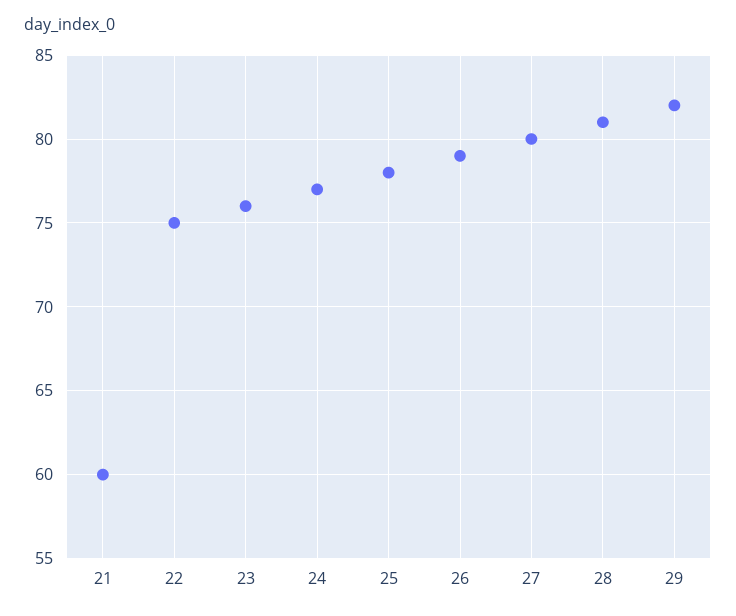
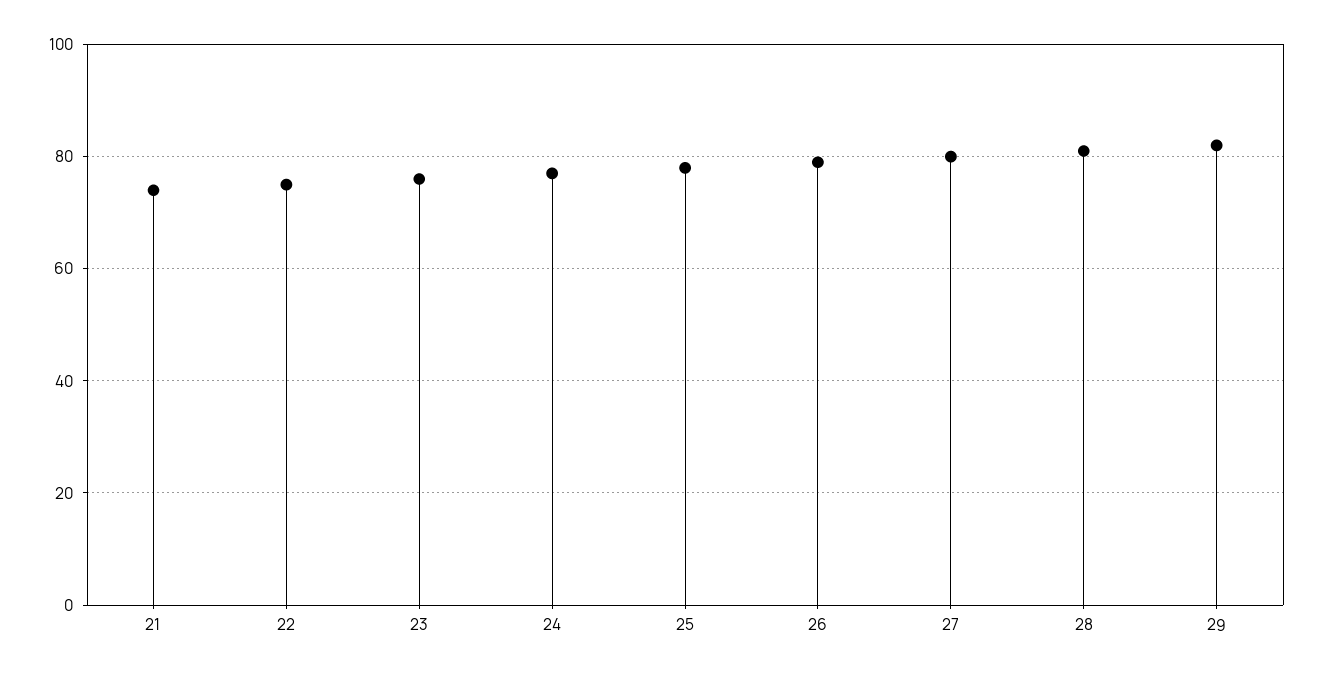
  {
-   "21": 60,
+   "21": 75,
    "22": 75,
    "23": 76,
    "24": 77,
    "25": 78,
    "26": 79,
    "27": 80,
    "28": 81,
    "29": 82
  }

